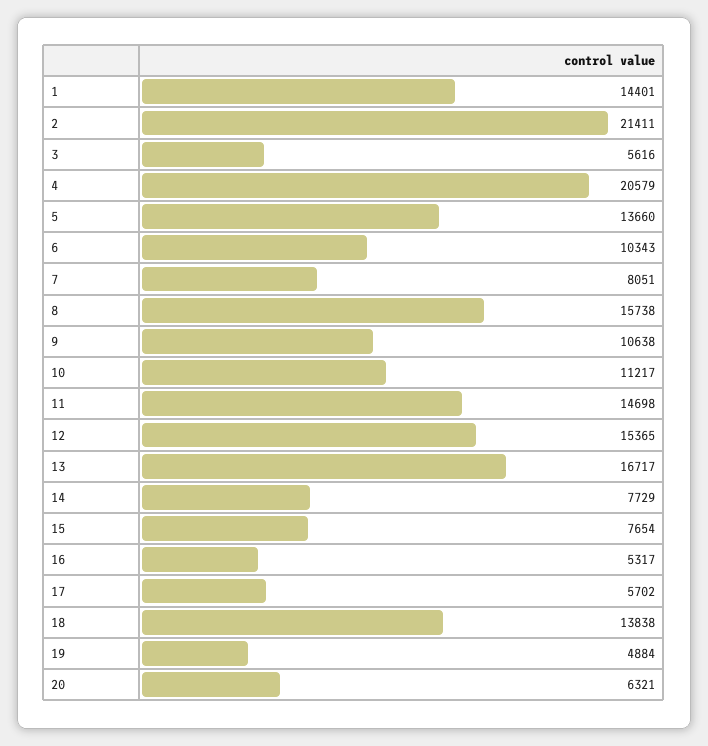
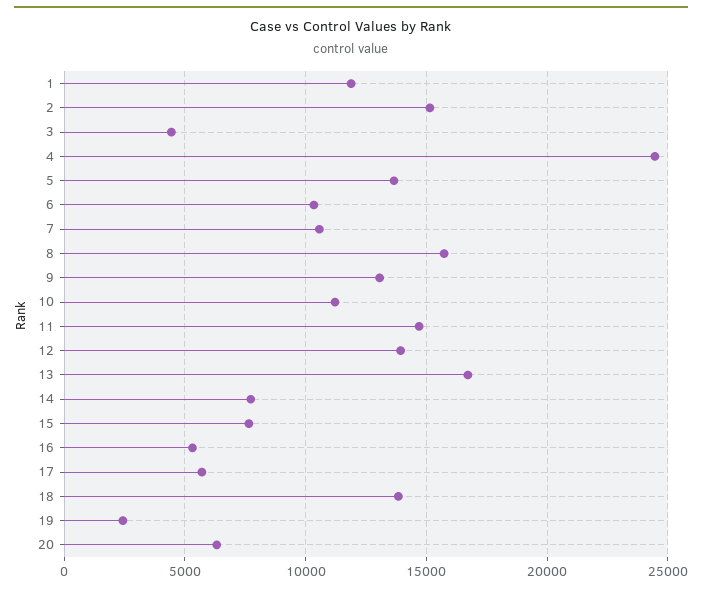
  {
-   "1": 14401,
+   "1": 12000,
-   "2": 21411,
+   "2": 15000,
-   "3": 5616,
+   "3": 4500,
-   "4": 20579,
+   "4": 24500,
    "5": 13660,
    "6": 10343,
-   "7": 8051,
+   "7": 10500,
    "8": 15738,
-   "9": 10638,
+   "9": 13000,
    "10": 11217,
    "11": 14698,
-   "12": 15365,
+   "12": 14000,
    "13": 16717,
    "14": 7729,
    "15": 7654,
    "16": 5317,
    "17": 5702,
    "18": 13838,
-   "19": 4884,
+   "19": 2500,
    "20": 6321
  }

